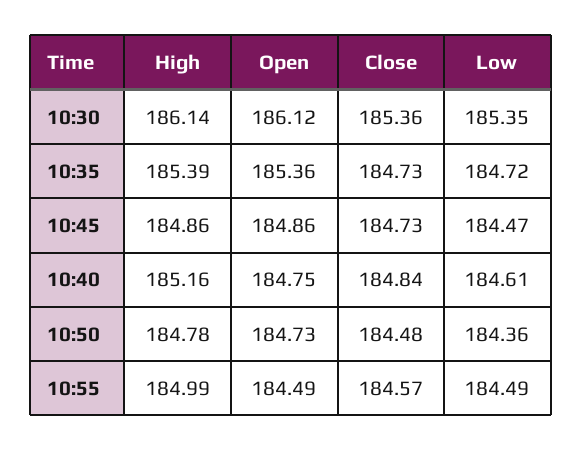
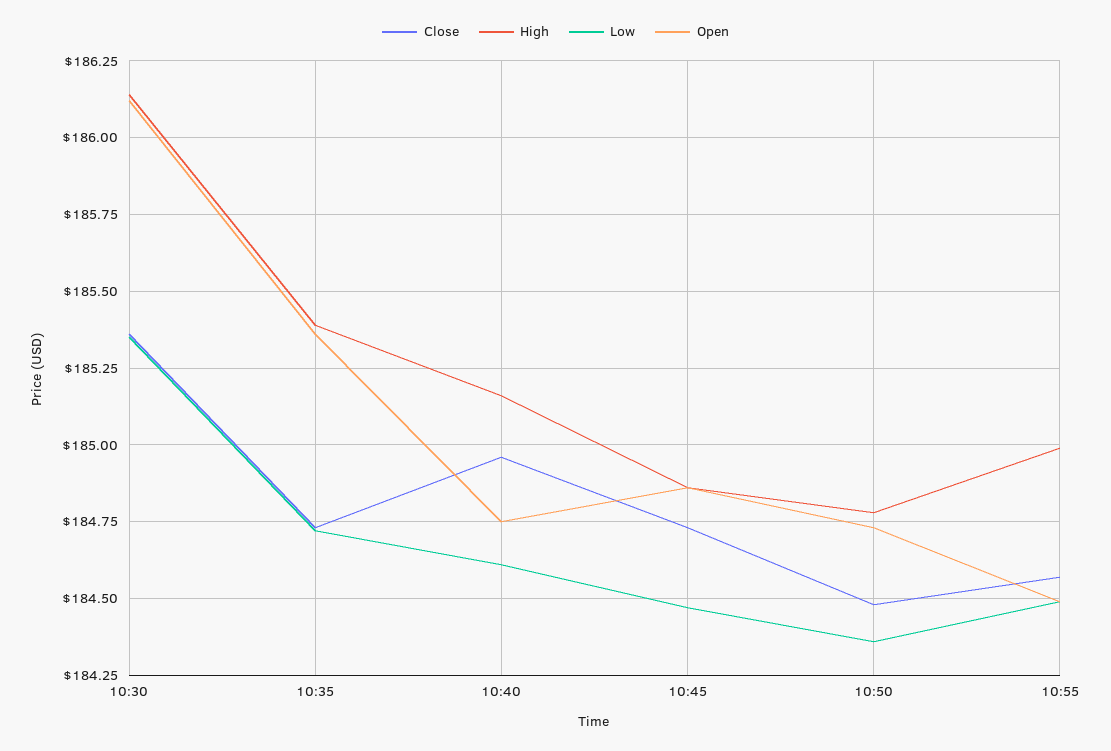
  {
    "High": {
      "10:30": 186.14,
      "10:35": 185.39,
      "10:45": 184.86,
      "10:40": 185.16,
      "10:50": 184.78,
      "10:55": 184.99
    },
    "Open": {
      "10:30": 186.12,
      "10:35": 185.36,
      "10:45": 184.86,
      "10:40": 184.75,
      "10:50": 184.73,
      "10:55": 184.49
    },
    "Close": {
      "10:30": 185.36,
      "10:35": 184.73,
      "10:45": 184.73,
-     "10:40": 184.84,
+     "10:40": 184.95,
      "10:50": 184.48,
      "10:55": 184.57
    },
    "Low": {
      "10:30": 185.35,
      "10:35": 184.72,
      "10:45": 184.47,
      "10:40": 184.61,
      "10:50": 184.36,
      "10:55": 184.49
    }
  }

